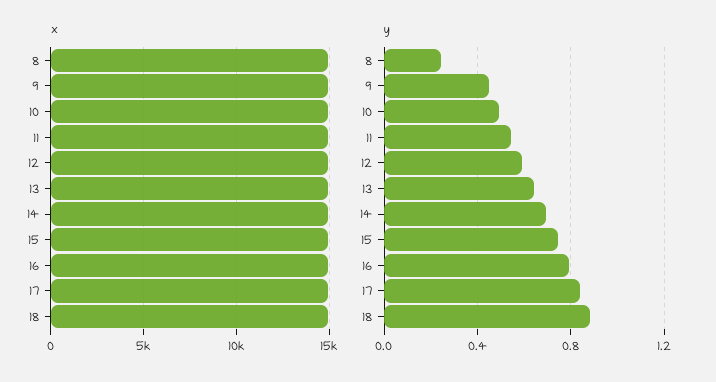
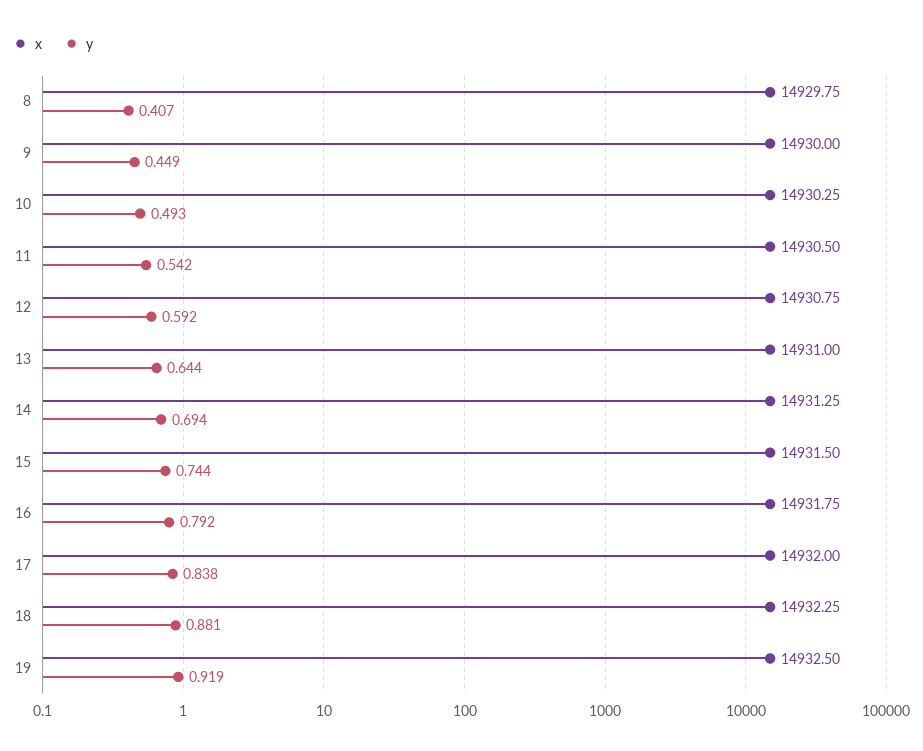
  {
    "x": {
      "8": 14929.75,
      "9": 14930,
      "10": 14930.25,
      "11": 14930.5,
      "12": 14930.75,
      "13": 14931,
      "14": 14931.25,
      "15": 14931.5,
      "16": 14931.75,
      "17": 14932,
-     "18": 14932.25
+     "18": 14932.25,
+     "19": 14932.5
    },
    "y": {
-     "8": 0.25,
+     "8": 0.407,
      "9": 0.449,
      "10": 0.493,
      "11": 0.542,
      "12": 0.592,
      "13": 0.644,
      "14": 0.694,
      "15": 0.744,
      "16": 0.792,
      "17": 0.838,
-     "18": 0.881
+     "18": 0.881,
+     "19": 0.919
    }
  }

